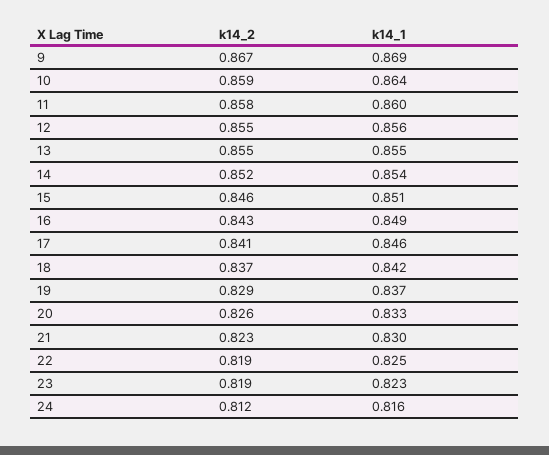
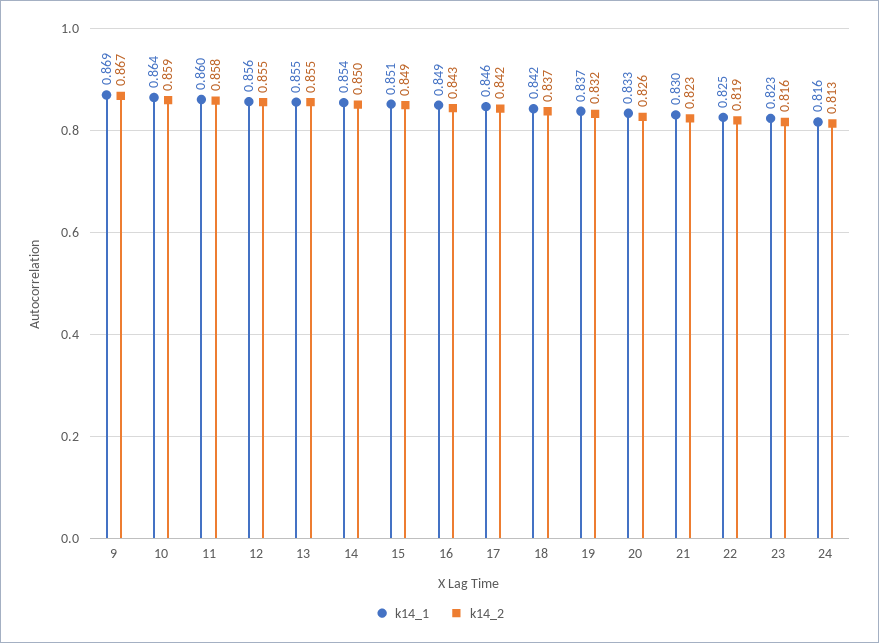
  {
    "k14_2": {
      "9": 0.867,
      "10": 0.859,
      "11": 0.858,
      "12": 0.855,
      "13": 0.855,
-     "14": 0.852,
+     "14": 0.85,
-     "15": 0.846,
+     "15": 0.849,
      "16": 0.843,
-     "17": 0.841,
+     "17": 0.842,
      "18": 0.837,
-     "19": 0.829,
+     "19": 0.832,
      "20": 0.826,
      "21": 0.823,
      "22": 0.819,
-     "23": 0.819,
+     "23": 0.816,
-     "24": 0.812
+     "24": 0.813
    },
    "k14_1": {
      "9": 0.869,
      "10": 0.864,
      "11": 0.86,
      "12": 0.856,
      "13": 0.855,
      "14": 0.854,
      "15": 0.851,
      "16": 0.849,
      "17": 0.846,
      "18": 0.842,
      "19": 0.837,
      "20": 0.833,
      "21": 0.83,
      "22": 0.825,
      "23": 0.823,
      "24": 0.816
    }
  }

